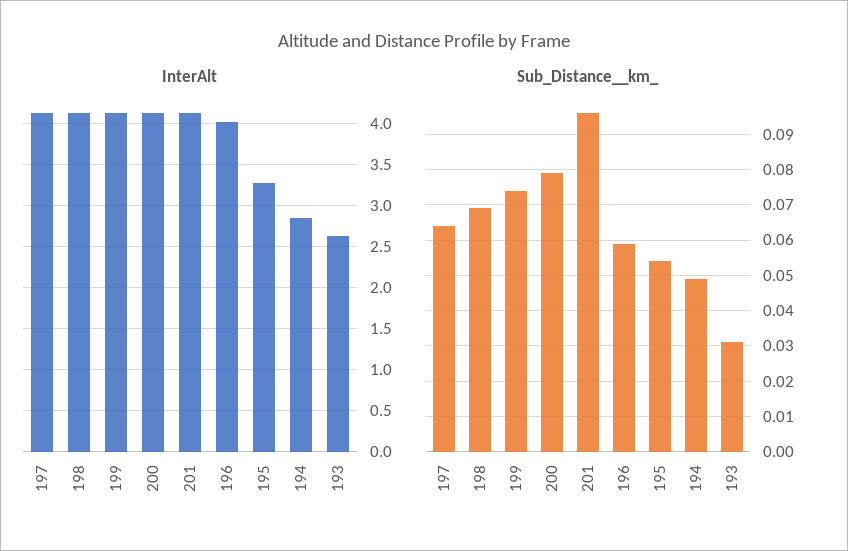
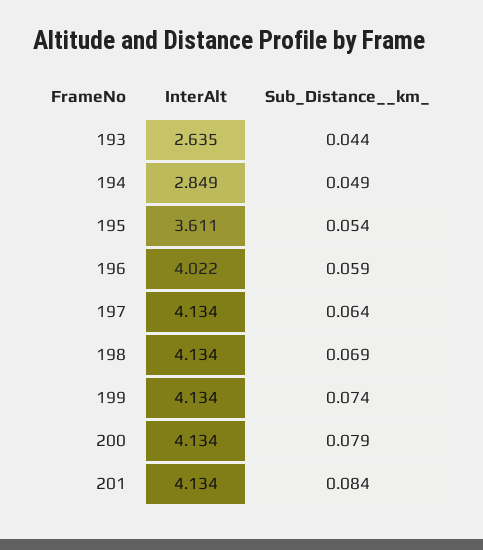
  {
    "InterAlt": {
      "197": 4.134,
      "198": 4.134,
      "199": 4.134,
      "200": 4.134,
      "201": 4.134,
      "196": 4.022,
-     "195": 3.3,
+     "195": 3.611,
      "194": 2.849,
      "193": 2.635
    },
    "Sub_Distance__km_": {
      "197": 0.064,
      "198": 0.069,
      "199": 0.074,
      "200": 0.079,
-     "201": 0.095,
+     "201": 0.084,
      "196": 0.059,
      "195": 0.054,
      "194": 0.049,
-     "193": 0.03
+     "193": 0.044
    }
  }

